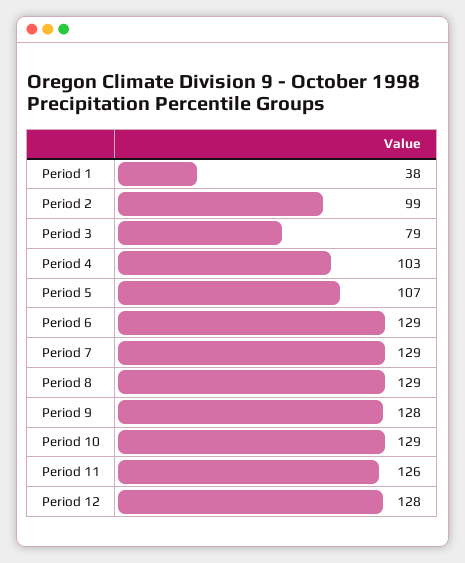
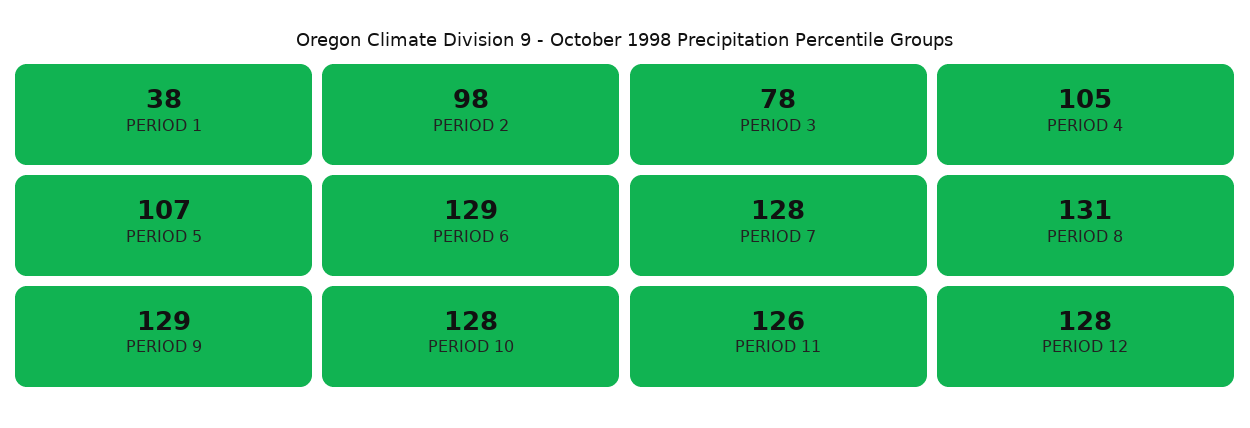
  {
    "Period 1": 38,
-   "Period 2": 99,
+   "Period 2": 98,
-   "Period 3": 79,
+   "Period 3": 78,
-   "Period 4": 103,
+   "Period 4": 105,
    "Period 5": 107,
    "Period 6": 129,
-   "Period 7": 129,
+   "Period 7": 128,
-   "Period 8": 129,
+   "Period 8": 131,
-   "Period 9": 128,
+   "Period 9": 129,
-   "Period 10": 129,
+   "Period 10": 128,
    "Period 11": 126,
    "Period 12": 128
  }

